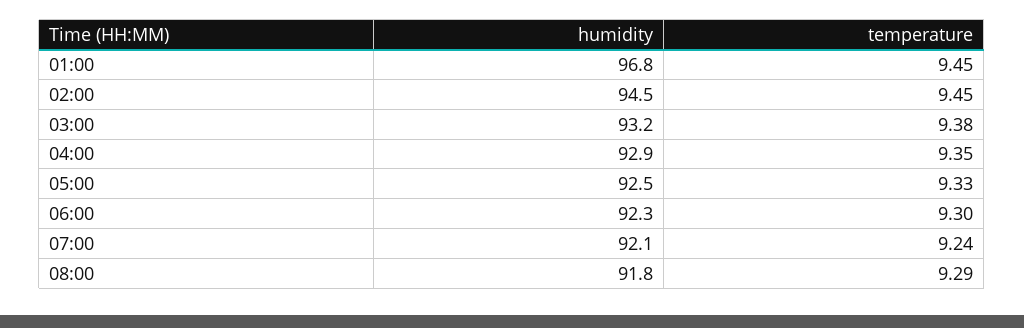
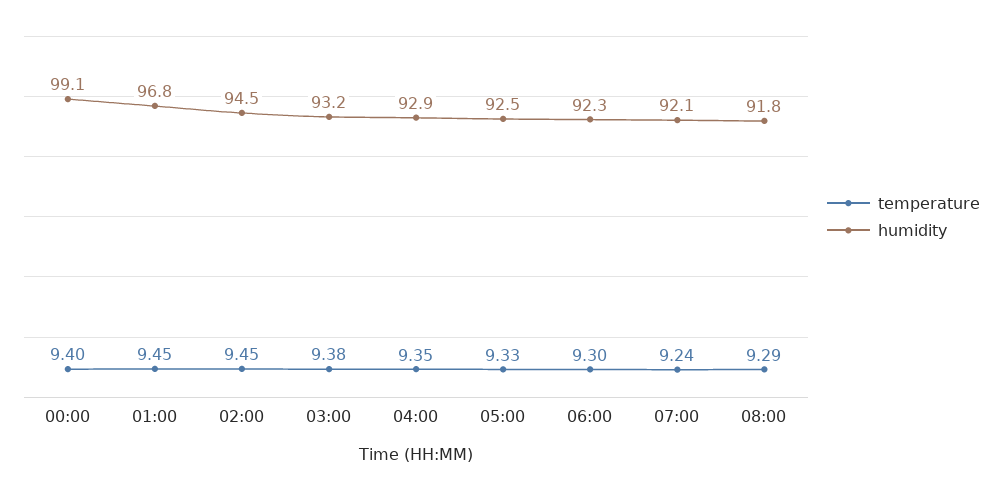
  {
    "humidity": {
      "01:00": 96.8,
      "02:00": 94.5,
      "03:00": 93.2,
      "04:00": 92.9,
      "05:00": 92.5,
      "06:00": 92.3,
      "07:00": 92.1,
-     "08:00": 91.8
+     "08:00": 91.8,
+     "00:00": 99.1
    },
    "temperature": {
      "01:00": 9.45,
      "02:00": 9.45,
      "03:00": 9.38,
      "04:00": 9.35,
      "05:00": 9.33,
      "06:00": 9.3,
      "07:00": 9.24,
-     "08:00": 9.29
+     "08:00": 9.29,
+     "00:00": 9.4
    }
  }

